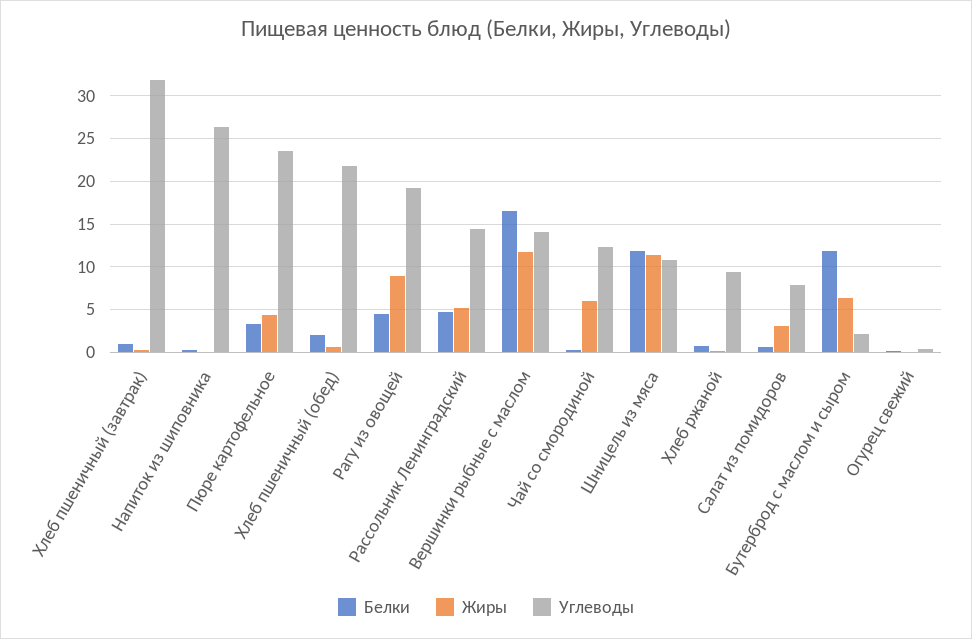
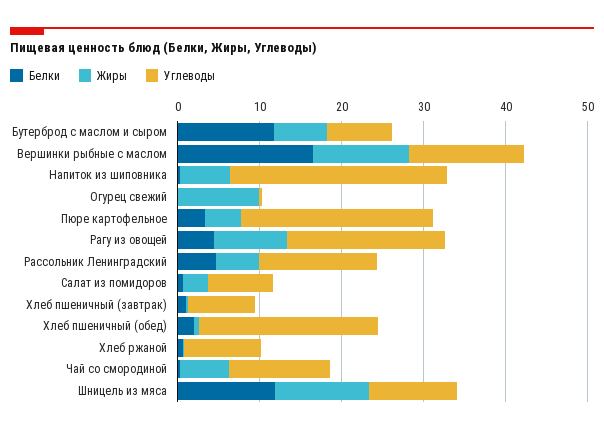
  {
    "Белки": {
      "Хлеб пшеничный (завтрак)": 1,
      "Напиток из шиповника": 0,
      "Пюре картофельное": 3,
      "Хлеб пшеничный (обед)": 2,
      "Рагу из овощей": 5,
      "Рассольник Ленинградский": 5,
      "Вершинки рыбные с маслом": 17,
      "Чай со смородиной": 0,
      "Шницель из мяса": 12,
      "Хлеб ржаной": 1,
      "Салат из помидоров": 1,
      "Бутерброд с маслом и сыром": 12,
      "Огурец свежий": 0
    },
    "Жиры": {
      "Хлеб пшеничный (завтрак)": 0,
-     "Напиток из шиповника": 0,
+     "Напиток из шиповника": 6,
      "Пюре картофельное": 4,
      "Хлеб пшеничный (обед)": 1,
      "Рагу из овощей": 9,
      "Рассольник Ленинградский": 5,
      "Вершинки рыбные с маслом": 12,
      "Чай со смородиной": 6,
      "Шницель из мяса": 11,
      "Хлеб ржаной": 0,
      "Салат из помидоров": 3,
      "Бутерброд с маслом и сыром": 6,
-     "Огурец свежий": 0
+     "Огурец свежий": 10
    },
    "Углеводы": {
-     "Хлеб пшеничный (завтрак)": 32,
+     "Хлеб пшеничный (завтрак)": 8,
      "Напиток из шиповника": 26,
      "Пюре картофельное": 24,
      "Хлеб пшеничный (обед)": 22,
      "Рагу из овощей": 19,
      "Рассольник Ленинградский": 14,
      "Вершинки рыбные с маслом": 14,
      "Чай со смородиной": 12,
      "Шницель из мяса": 11,
      "Хлеб ржаной": 9,
      "Салат из помидоров": 8,
-     "Бутерброд с маслом и сыром": 2,
+     "Бутерброд с маслом и сыром": 8,
      "Огурец свежий": 0
    }
  }

